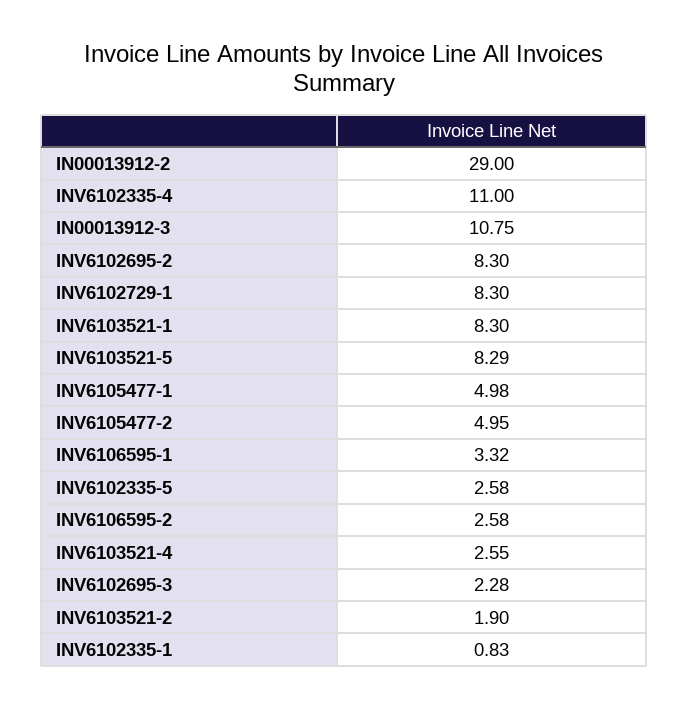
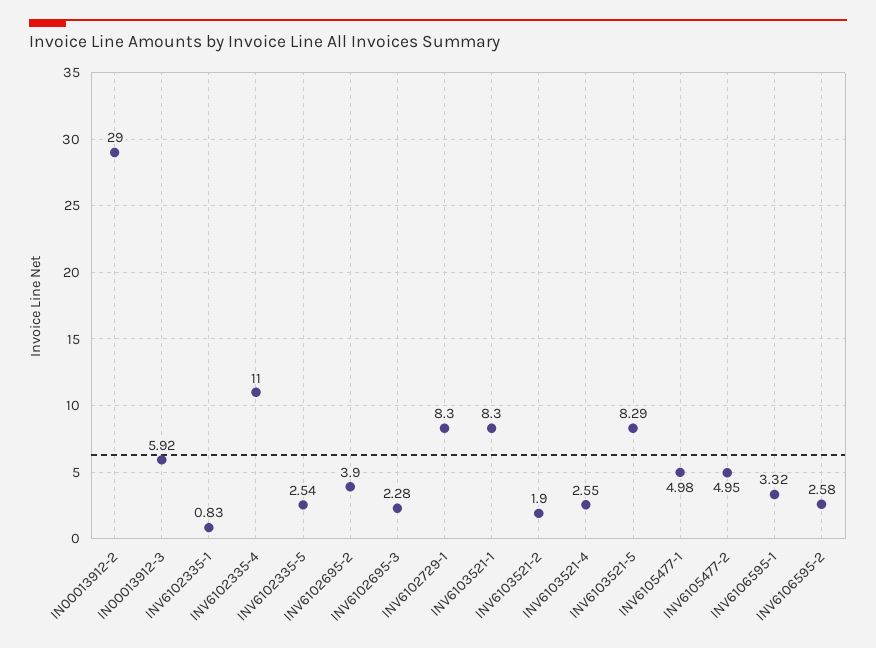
  {
    "IN00013912-2": 29,
    "INV6102335-4": 11,
-   "IN00013912-3": 10.75,
+   "IN00013912-3": 5.92,
-   "INV6102695-2": 8.3,
+   "INV6102695-2": 3.9,
    "INV6102729-1": 8.3,
    "INV6103521-1": 8.3,
    "INV6103521-5": 8.29,
    "INV6105477-1": 4.98,
    "INV6105477-2": 4.95,
    "INV6106595-1": 3.32,
-   "INV6102335-5": 2.58,
+   "INV6102335-5": 2.54,
    "INV6106595-2": 2.58,
    "INV6103521-4": 2.55,
    "INV6102695-3": 2.28,
    "INV6103521-2": 1.9,
    "INV6102335-1": 0.83
  }

